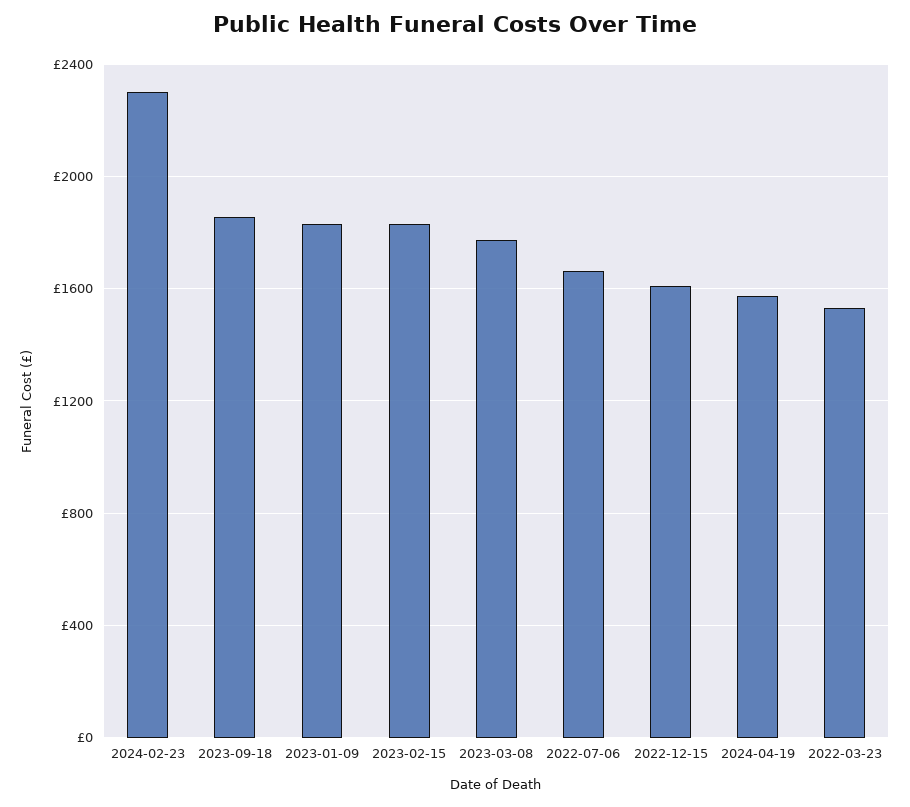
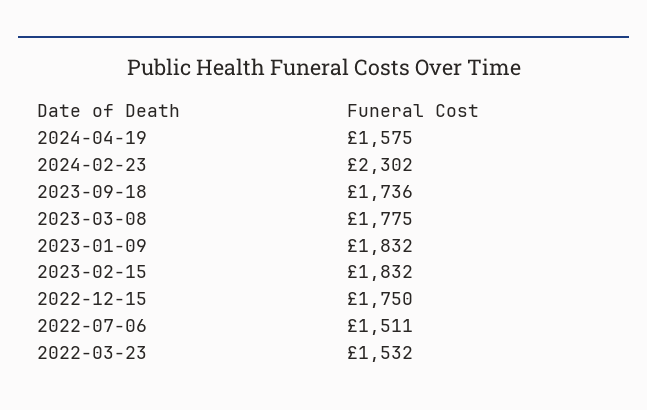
  {
    "2024-02-23": 2302,
-   "2023-09-18": 1850,
+   "2023-09-18": 1736,
    "2023-01-09": 1832,
    "2023-02-15": 1832,
    "2023-03-08": 1775,
-   "2022-07-06": 1650,
+   "2022-07-06": 1511,
-   "2022-12-15": 1600,
+   "2022-12-15": 1750,
    "2024-04-19": 1575,
    "2022-03-23": 1532
  }

